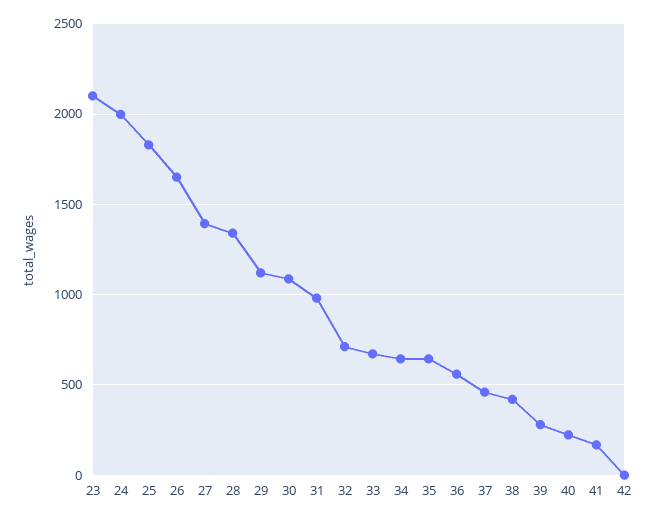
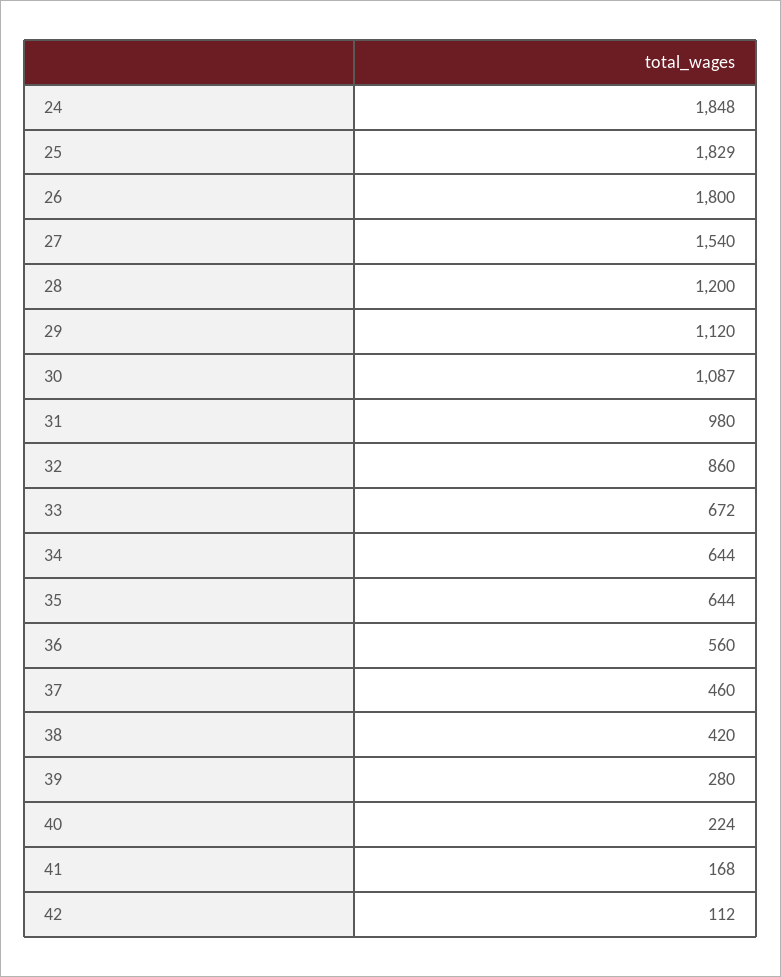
  {
-   "23": 2100,
-   "24": 2000,
+   "24": 1848,
    "25": 1829,
-   "26": 1650,
+   "26": 1800,
-   "27": 1400,
+   "27": 1540,
-   "28": 1350,
+   "28": 1200,
    "29": 1120,
    "30": 1087,
    "31": 980,
-   "32": 700,
+   "32": 860,
    "33": 672,
    "34": 644,
    "35": 644,
    "36": 560,
    "37": 460,
    "38": 420,
    "39": 280,
    "40": 224,
    "41": 168,
-   "42": 0
+   "42": 112
  }

